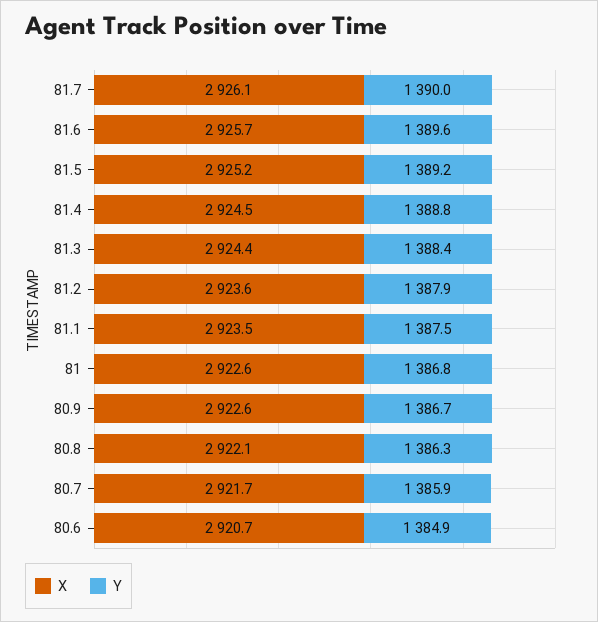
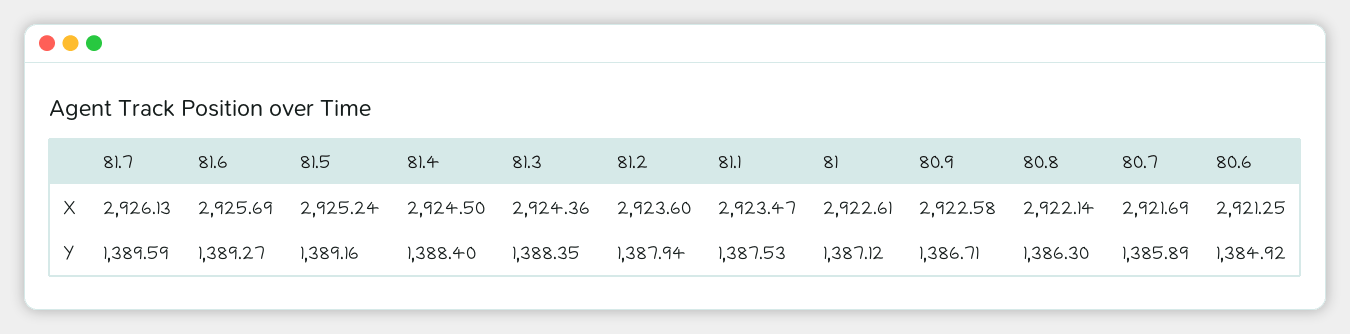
  {
    "X": {
      "81.7": 2926.13,
      "81.6": 2925.69,
      "81.5": 2925.24,
      "81.4": 2924.5,
      "81.3": 2924.36,
      "81.2": 2923.6,
      "81.1": 2923.47,
      "81": 2922.61,
      "80.9": 2922.58,
      "80.8": 2922.14,
      "80.7": 2921.69,
-     "80.6": 2920.7
+     "80.6": 2921.25
    },
    "Y": {
-     "81.7": 1390,
+     "81.7": 1389.59,
-     "81.6": 1389.6,
+     "81.6": 1389.27,
      "81.5": 1389.16,
-     "81.4": 1388.8,
+     "81.4": 1388.4,
      "81.3": 1388.35,
      "81.2": 1387.94,
      "81.1": 1387.53,
-     "81": 1386.8,
+     "81": 1387.12,
      "80.9": 1386.71,
      "80.8": 1386.3,
      "80.7": 1385.89,
      "80.6": 1384.92
    }
  }

